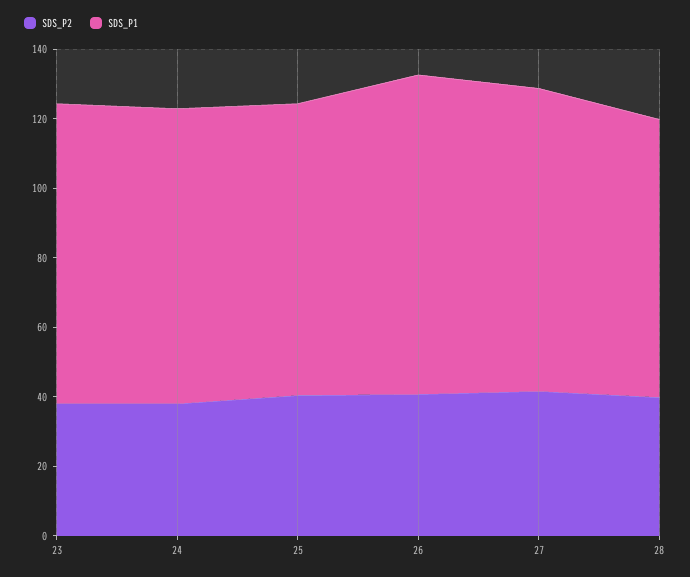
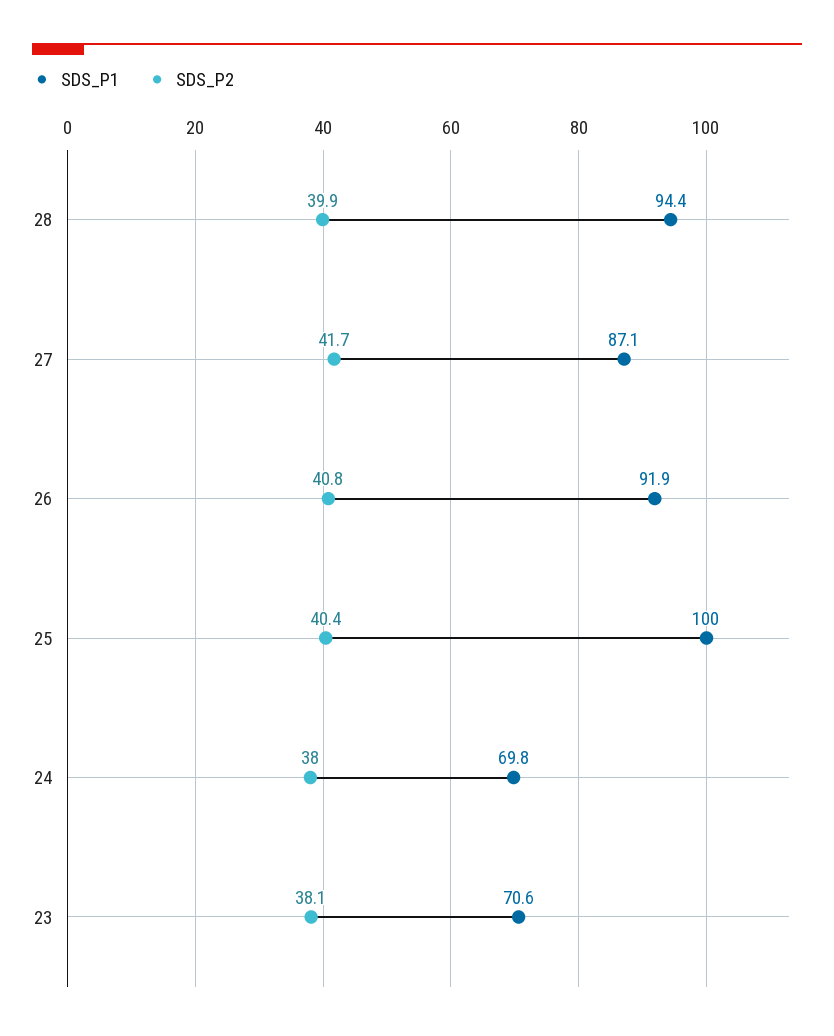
  {
    "SDS_P2": {
      "23": 38.1,
      "24": 38,
      "25": 40.4,
      "26": 40.8,
      "27": 41.7,
      "28": 39.9
    },
    "SDS_P1": {
-     "23": 85,
+     "23": 70.6,
-     "24": 85,
+     "24": 69.8,
-     "25": 85,
+     "25": 100,
      "26": 91.9,
      "27": 87.1,
-     "28": 80
+     "28": 94.4
    }
  }

